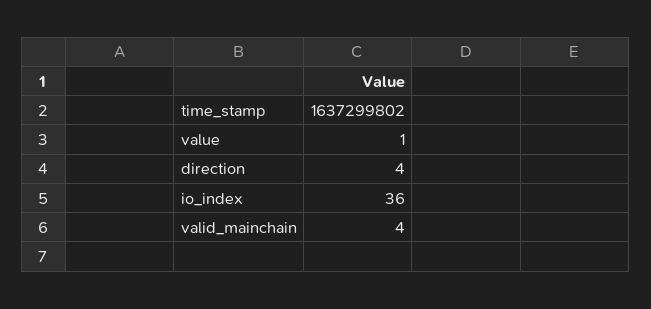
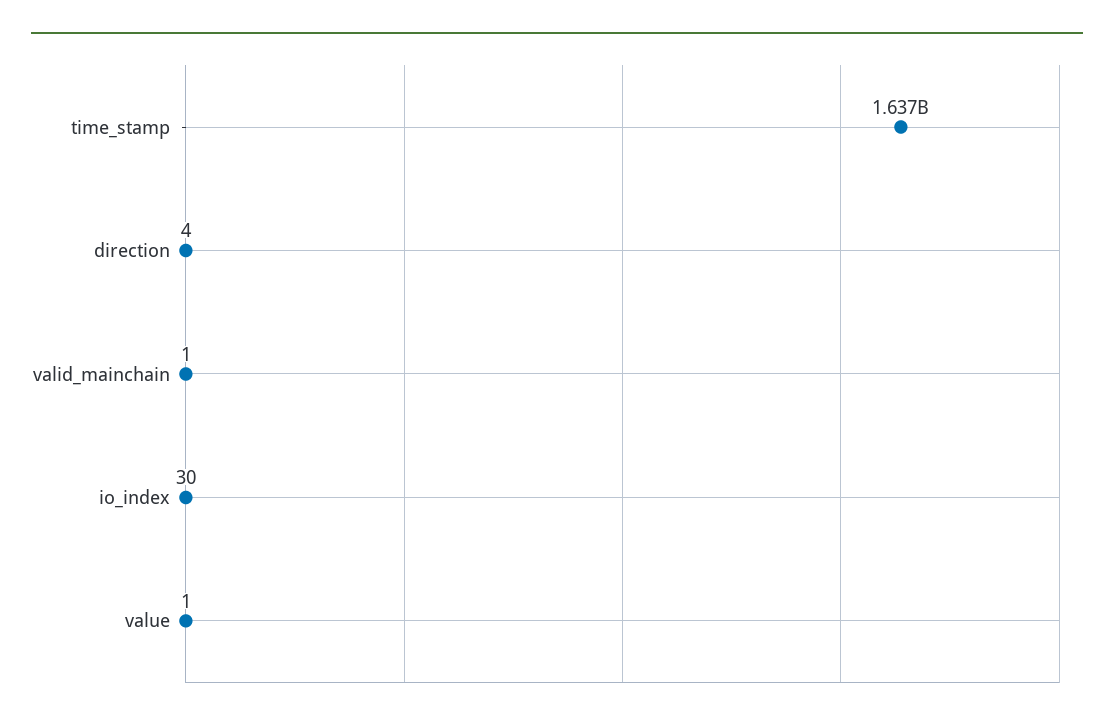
  {
    "time_stamp": 1637299802,
    "value": 1,
    "direction": 4,
-   "io_index": 36,
+   "io_index": 30,
-   "valid_mainchain": 4
+   "valid_mainchain": 1
  }

